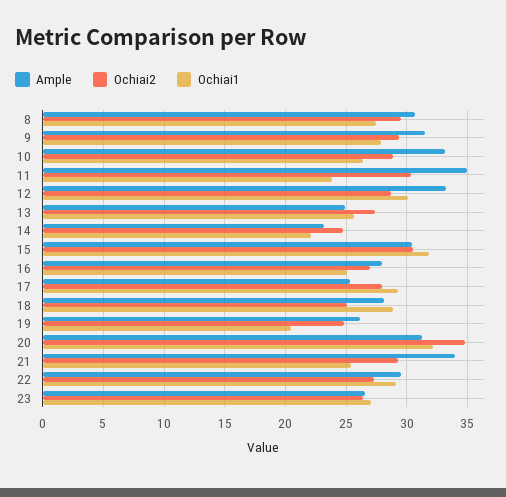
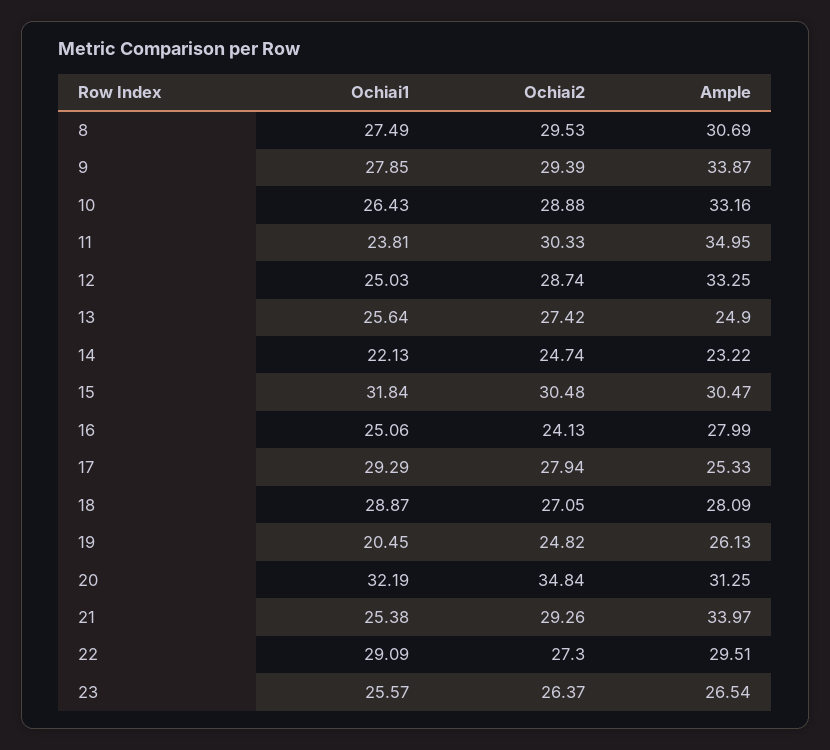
  {
    "Ample": {
      "8": 30.69,
-     "9": 31.5,
+     "9": 33.87,
      "10": 33.16,
      "11": 34.95,
      "12": 33.25,
      "13": 24.9,
      "14": 23.22,
      "15": 30.47,
      "16": 27.99,
      "17": 25.33,
      "18": 28.09,
      "19": 26.13,
      "20": 31.25,
      "21": 33.97,
      "22": 29.51,
      "23": 26.54
    },
    "Ochiai2": {
      "8": 29.53,
      "9": 29.39,
      "10": 28.88,
      "11": 30.33,
      "12": 28.74,
      "13": 27.42,
      "14": 24.74,
      "15": 30.48,
-     "16": 27,
+     "16": 24.13,
      "17": 27.94,
-     "18": 25,
+     "18": 27.05,
      "19": 24.82,
      "20": 34.84,
      "21": 29.26,
      "22": 27.3,
      "23": 26.37
    },
    "Ochiai1": {
      "8": 27.49,
      "9": 27.85,
      "10": 26.43,
      "11": 23.81,
-     "12": 30,
+     "12": 25.03,
      "13": 25.64,
      "14": 22.13,
      "15": 31.84,
      "16": 25.06,
      "17": 29.29,
      "18": 28.87,
      "19": 20.45,
      "20": 32.19,
      "21": 25.38,
      "22": 29.09,
-     "23": 27
+     "23": 25.57
    }
  }

